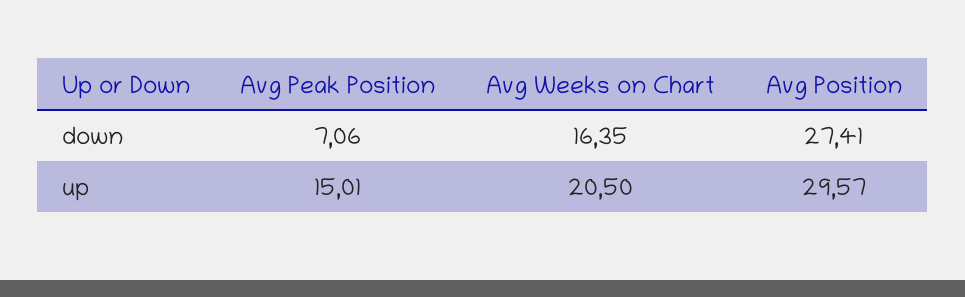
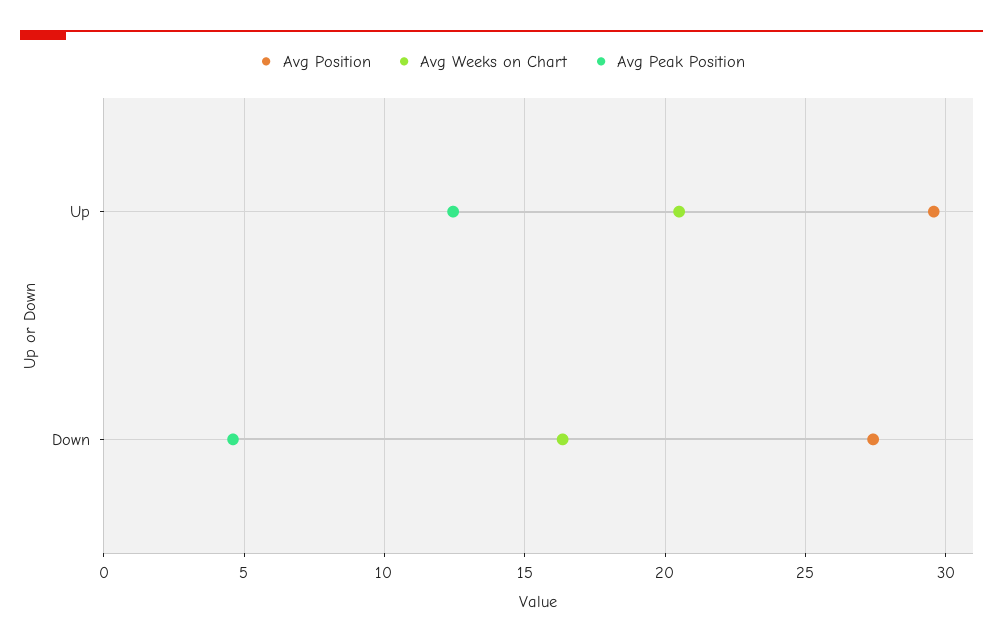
  {
    "Avg Peak Position": {
-     "down": 7.06,
+     "down": 4.5,
-     "up": 15.01
+     "up": 12.5
    },
    "Avg Weeks on Chart": {
      "down": 16.35,
      "up": 20.5
    },
    "Avg Position": {
      "down": 27.41,
      "up": 29.57
    }
  }

